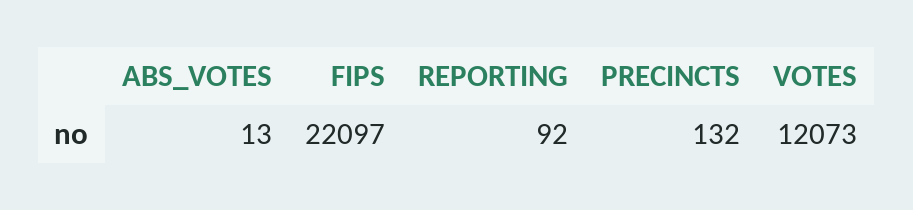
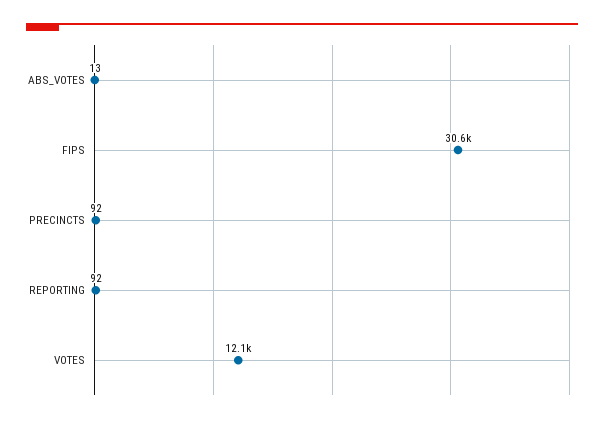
  {
    "ABS_VOTES": 13,
-   "FIPS": 22097,
+   "FIPS": 30600,
    "REPORTING": 92,
-   "PRECINCTS": 132,
+   "PRECINCTS": 92,
    "VOTES": 12073
  }

